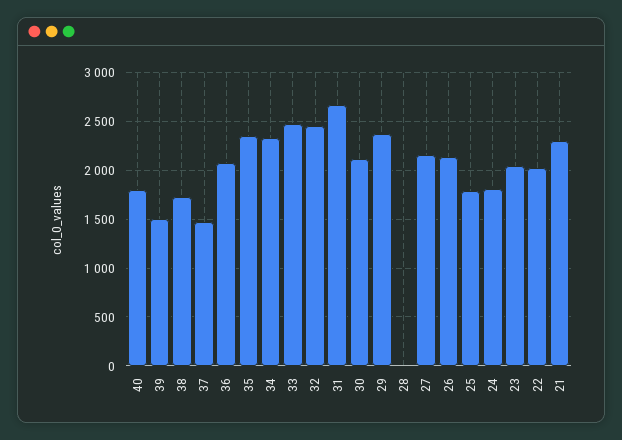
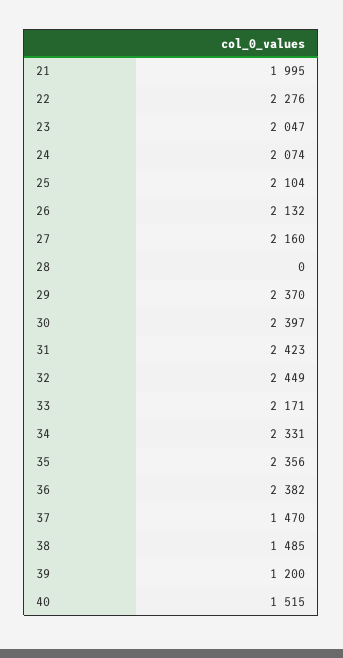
  {
-   "40": 1800,
+   "40": 1515,
-   "39": 1500,
+   "39": 1200,
-   "38": 1700,
+   "38": 1485,
    "37": 1470,
-   "36": 2100,
+   "36": 2382,
    "35": 2356,
    "34": 2331,
-   "33": 2500,
+   "33": 2171,
    "32": 2449,
-   "31": 2700,
+   "31": 2423,
-   "30": 2100,
+   "30": 2397,
    "29": 2370,
    "28": 0,
    "27": 2160,
    "26": 2132,
-   "25": 1800,
+   "25": 2104,
-   "24": 1800,
+   "24": 2074,
    "23": 2047,
-   "22": 2000,
+   "22": 2276,
-   "21": 2300
+   "21": 1995
  }

